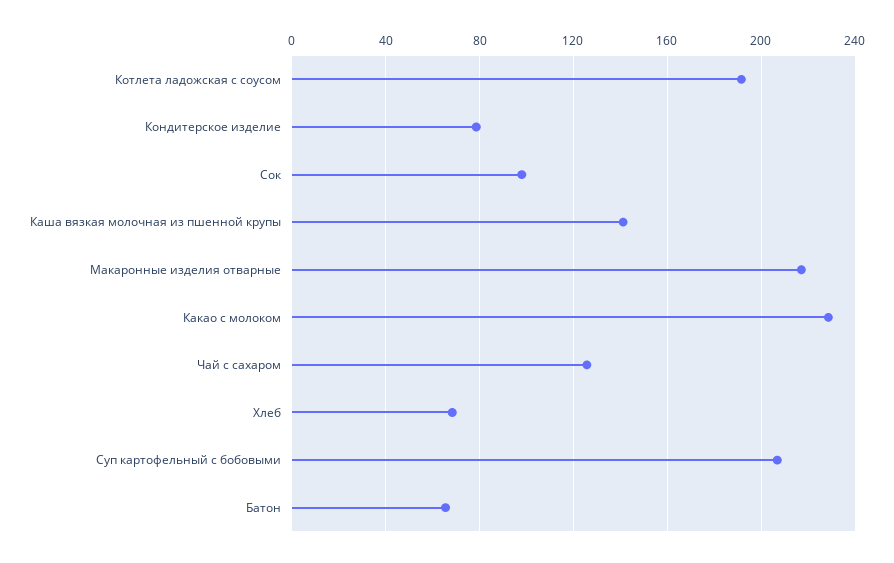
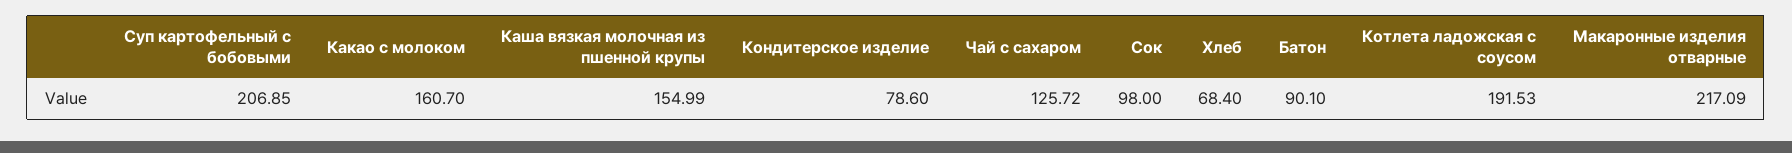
  {
    "Котлета ладожская с соусом": 191.53,
    "Кондитерское изделие": 78.6,
    "Сок": 98,
-   "Каша вязкая молочная из пшенной крупы": 140,
+   "Каша вязкая молочная из пшенной крупы": 154.99,
    "Макаронные изделия отварные": 217.09,
-   "Какао с молоком": 230,
+   "Какао с молоком": 160.7,
    "Чай с сахаром": 125.72,
    "Хлеб": 68.4,
    "Суп картофельный с бобовыми": 206.85,
-   "Батон": 65
+   "Батон": 90.1
  }

